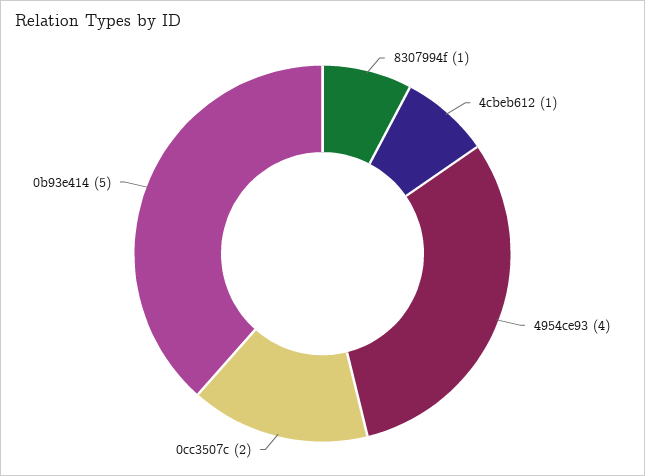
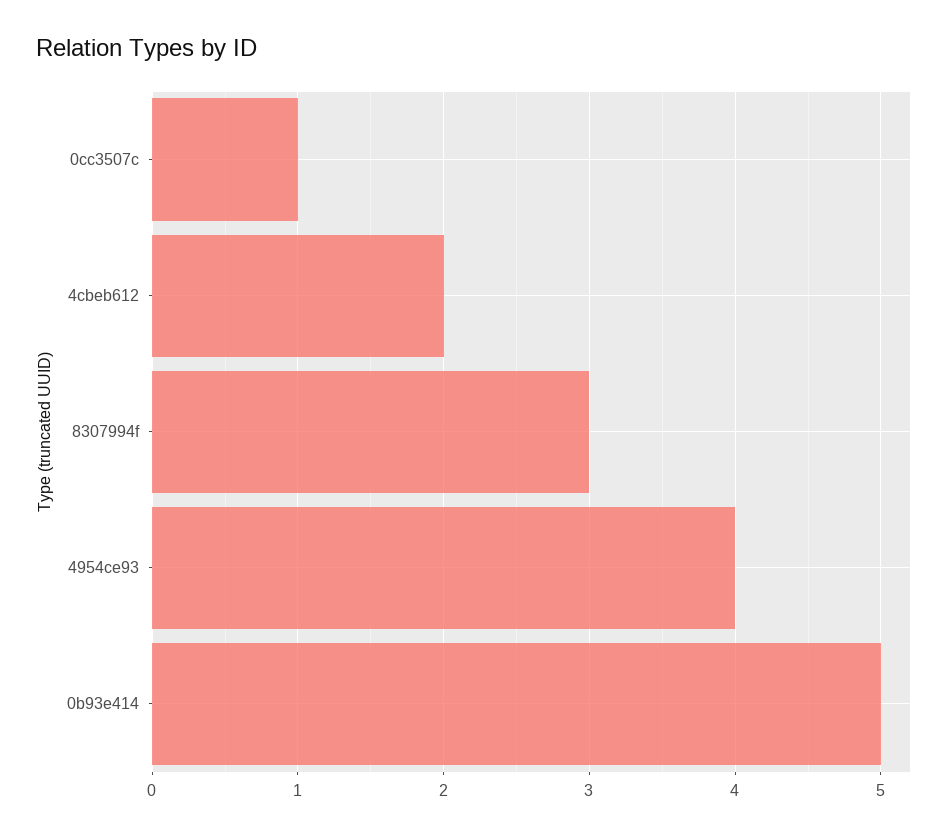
  {
-   "8307994f": 1,
+   "8307994f": 3,
-   "4cbeb612": 1,
+   "4cbeb612": 2,
    "4954ce93": 4,
-   "0cc3507c": 2,
+   "0cc3507c": 1,
    "0b93e414": 5
  }

